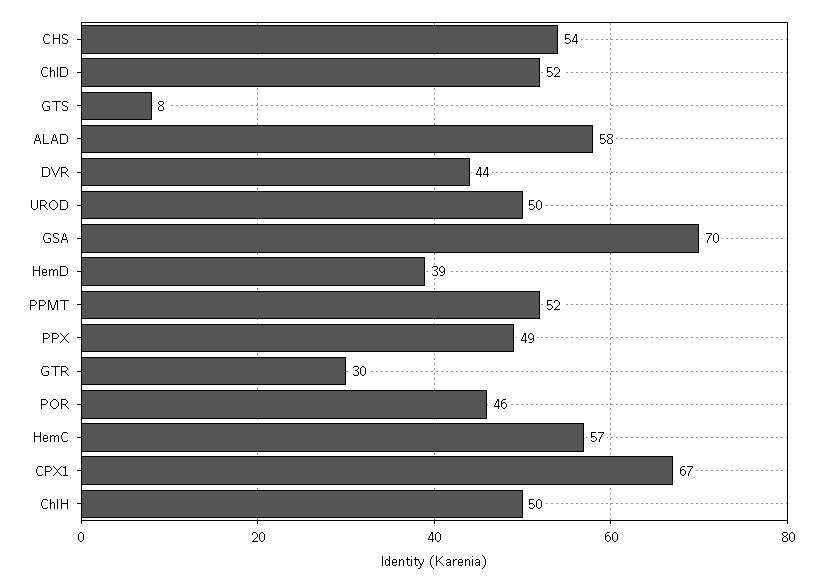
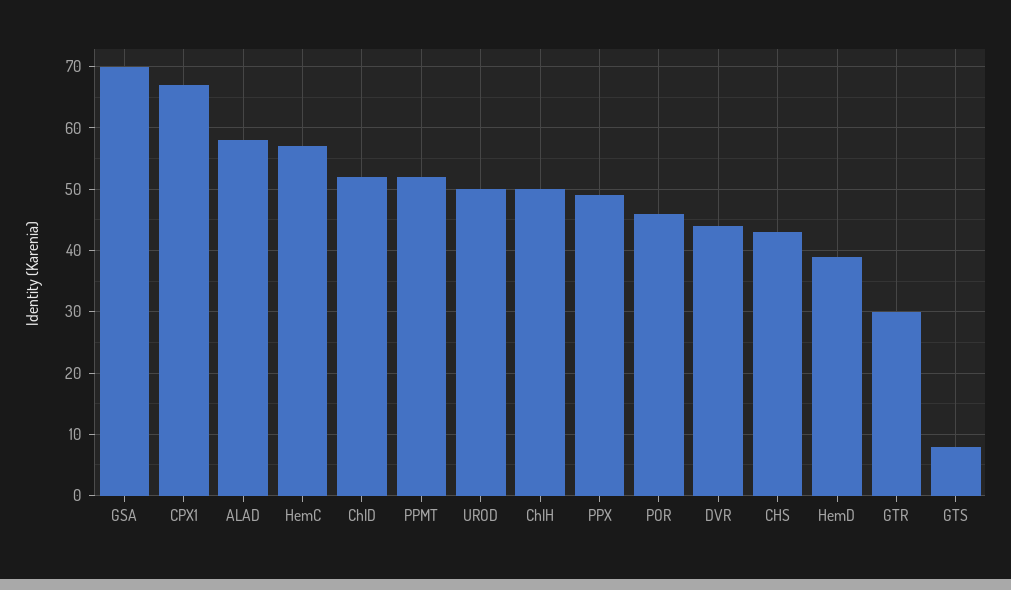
  {
-   "CHS": 54,
+   "CHS": 43,
    "ChlD": 52,
    "GTS": 8,
    "ALAD": 58,
    "DVR": 44,
    "UROD": 50,
    "GSA": 70,
    "HemD": 39,
    "PPMT": 52,
    "PPX": 49,
    "GTR": 30,
    "POR": 46,
    "HemC": 57,
    "CPX1": 67,
    "ChlH": 50
  }

